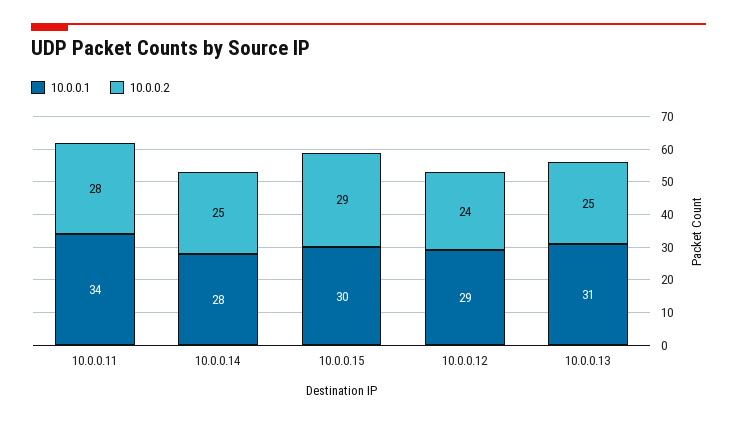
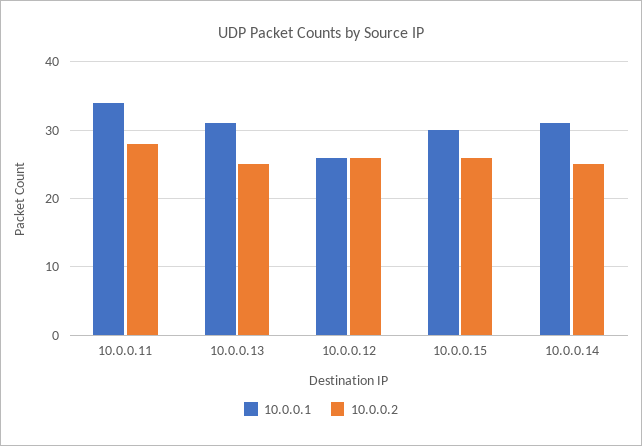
  {
    "10.0.0.1": {
      "10.0.0.11": 34,
-     "10.0.0.14": 28,
+     "10.0.0.14": 31,
      "10.0.0.15": 30,
-     "10.0.0.12": 29,
+     "10.0.0.12": 26,
      "10.0.0.13": 31
    },
    "10.0.0.2": {
      "10.0.0.11": 28,
      "10.0.0.14": 25,
-     "10.0.0.15": 29,
+     "10.0.0.15": 26,
-     "10.0.0.12": 24,
+     "10.0.0.12": 26,
      "10.0.0.13": 25
    }
  }

